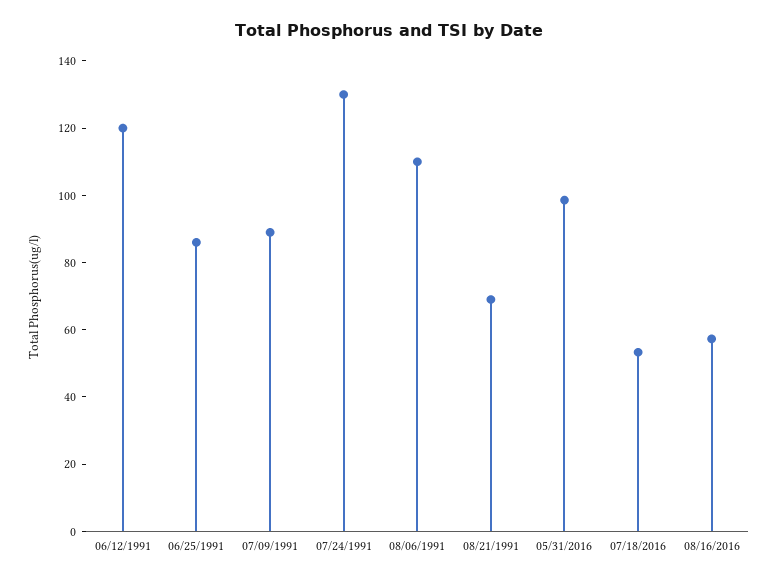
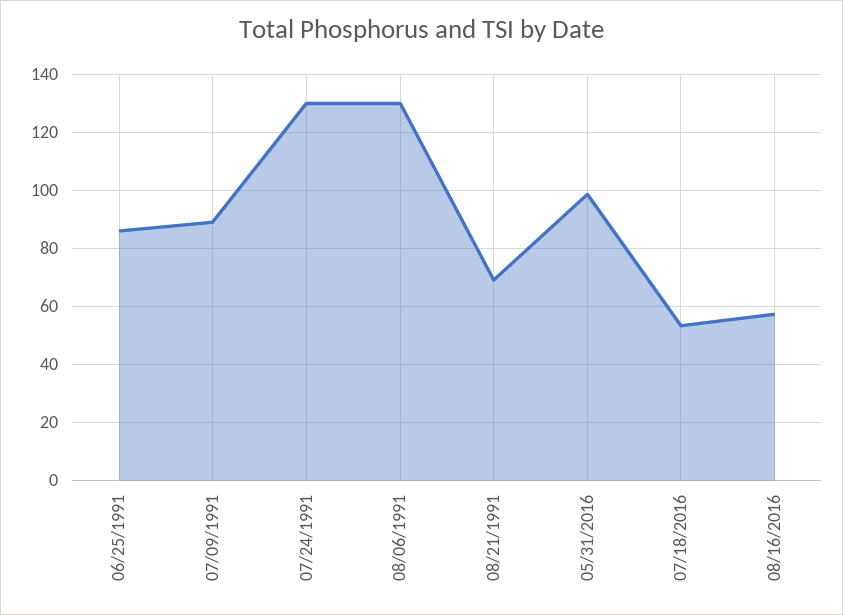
  {
-   "06/12/1991": 120,
    "06/25/1991": 85,
    "07/09/1991": 90,
    "07/24/1991": 130,
-   "08/06/1991": 110,
+   "08/06/1991": 130,
    "08/21/1991": 70,
    "05/31/2016": 97.5,
    "07/18/2016": 52.5,
    "08/16/2016": 57.5
  }

